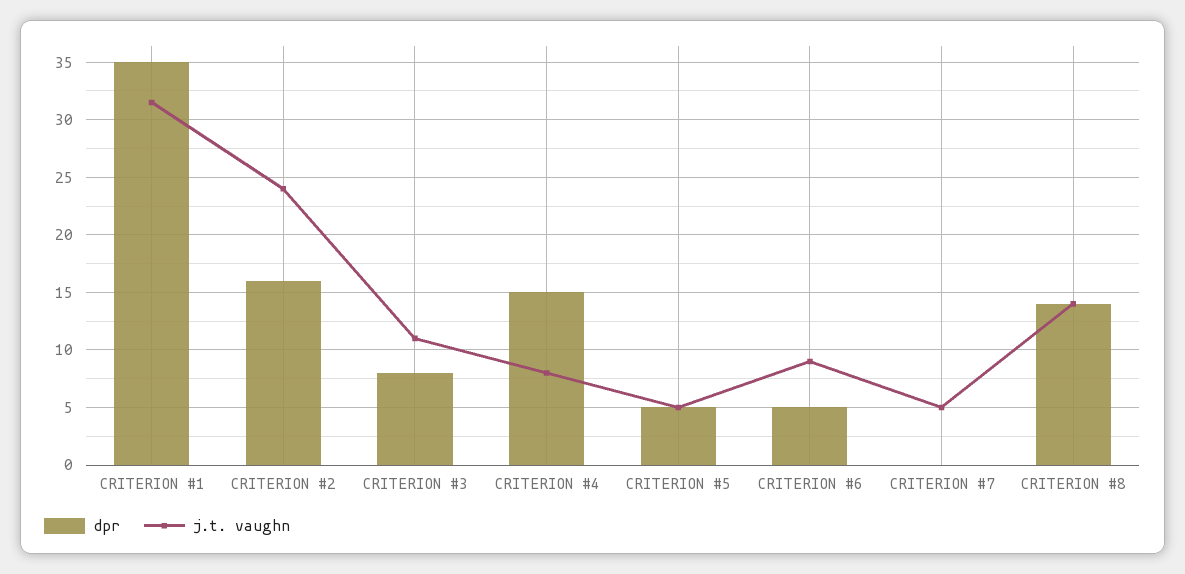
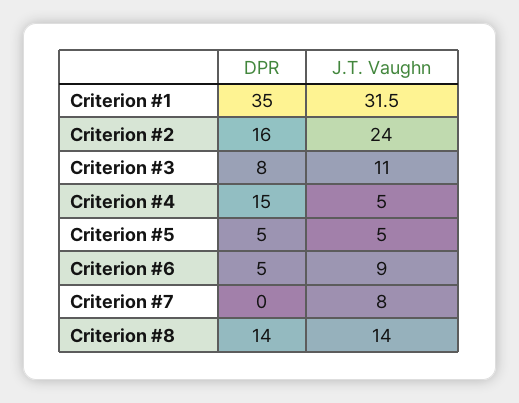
  {
    "dpr": {
      "CRITERION #1": 35,
      "CRITERION #2": 16,
      "CRITERION #3": 8,
      "CRITERION #4": 15,
      "CRITERION #5": 5,
      "CRITERION #6": 5,
      "CRITERION #7": 0,
      "CRITERION #8": 14
    },
    "j.t. vaughn": {
      "CRITERION #1": 31.5,
      "CRITERION #2": 24,
      "CRITERION #3": 11,
-     "CRITERION #4": 8,
+     "CRITERION #4": 5,
      "CRITERION #5": 5,
      "CRITERION #6": 9,
-     "CRITERION #7": 5,
+     "CRITERION #7": 8,
      "CRITERION #8": 14
    }
  }

